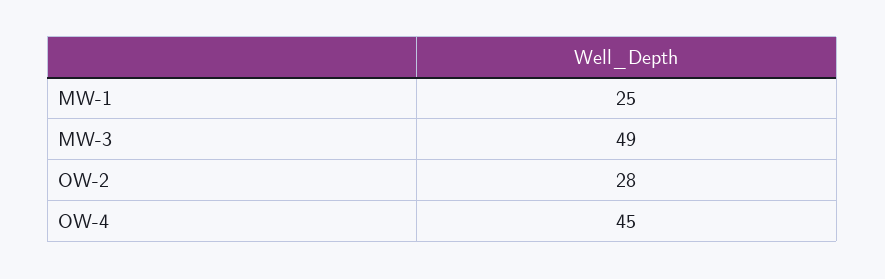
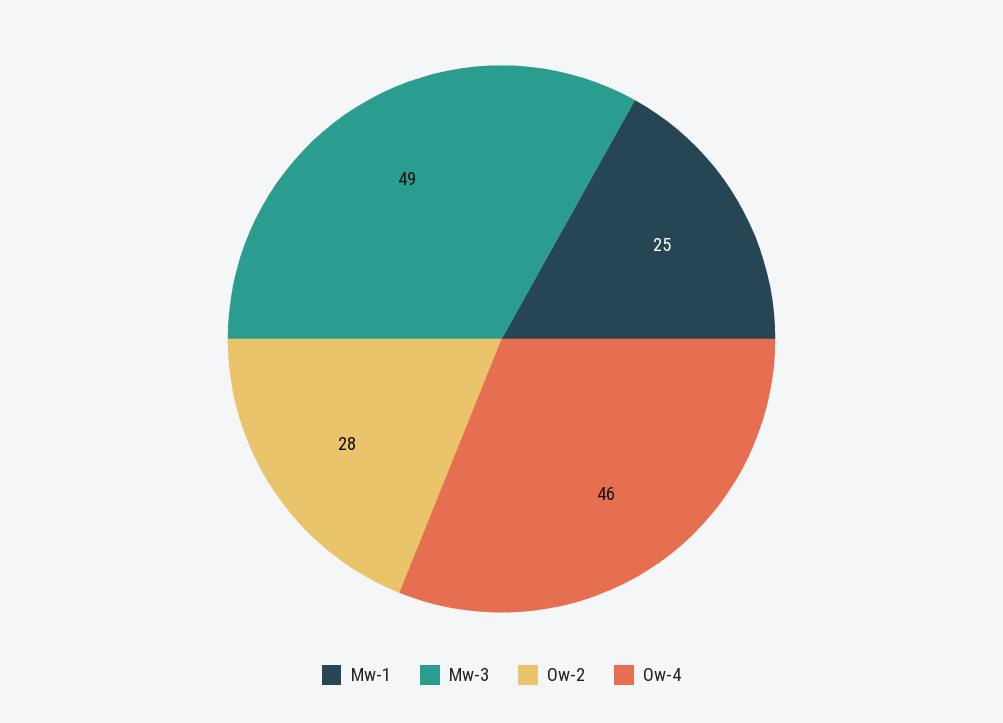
  {
    "MW-1": 25,
    "MW-3": 49,
    "OW-2": 28,
-   "OW-4": 45
+   "OW-4": 46
  }

